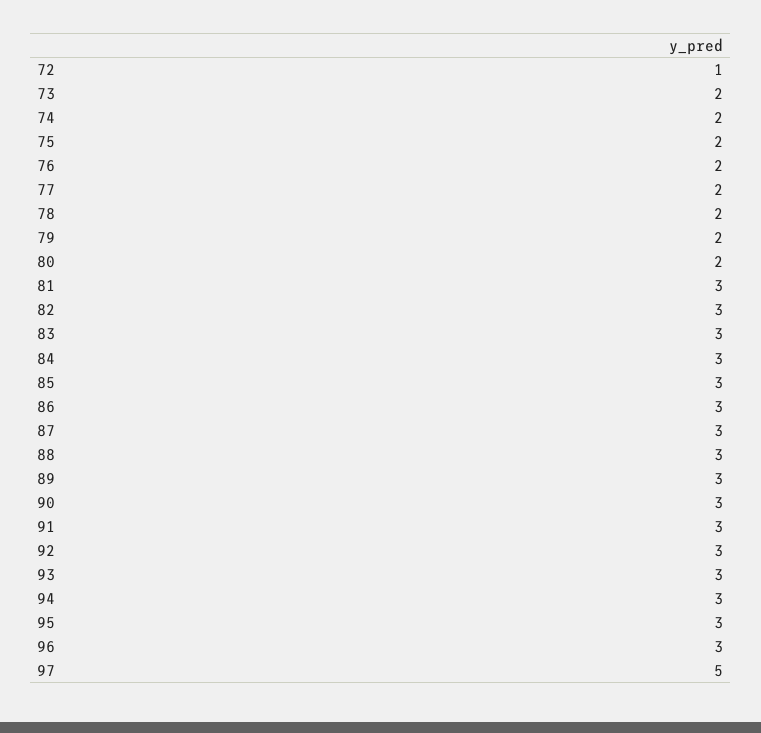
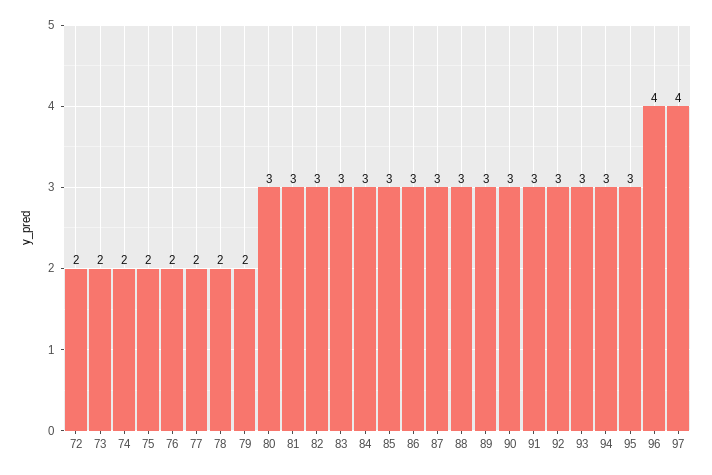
  {
-   "72": 1,
+   "72": 2,
    "73": 2,
    "74": 2,
    "75": 2,
    "76": 2,
    "77": 2,
    "78": 2,
    "79": 2,
-   "80": 2,
+   "80": 3,
    "81": 3,
    "82": 3,
    "83": 3,
    "84": 3,
    "85": 3,
    "86": 3,
    "87": 3,
    "88": 3,
    "89": 3,
    "90": 3,
    "91": 3,
    "92": 3,
    "93": 3,
    "94": 3,
    "95": 3,
-   "96": 3,
+   "96": 4,
-   "97": 5
+   "97": 4
  }

